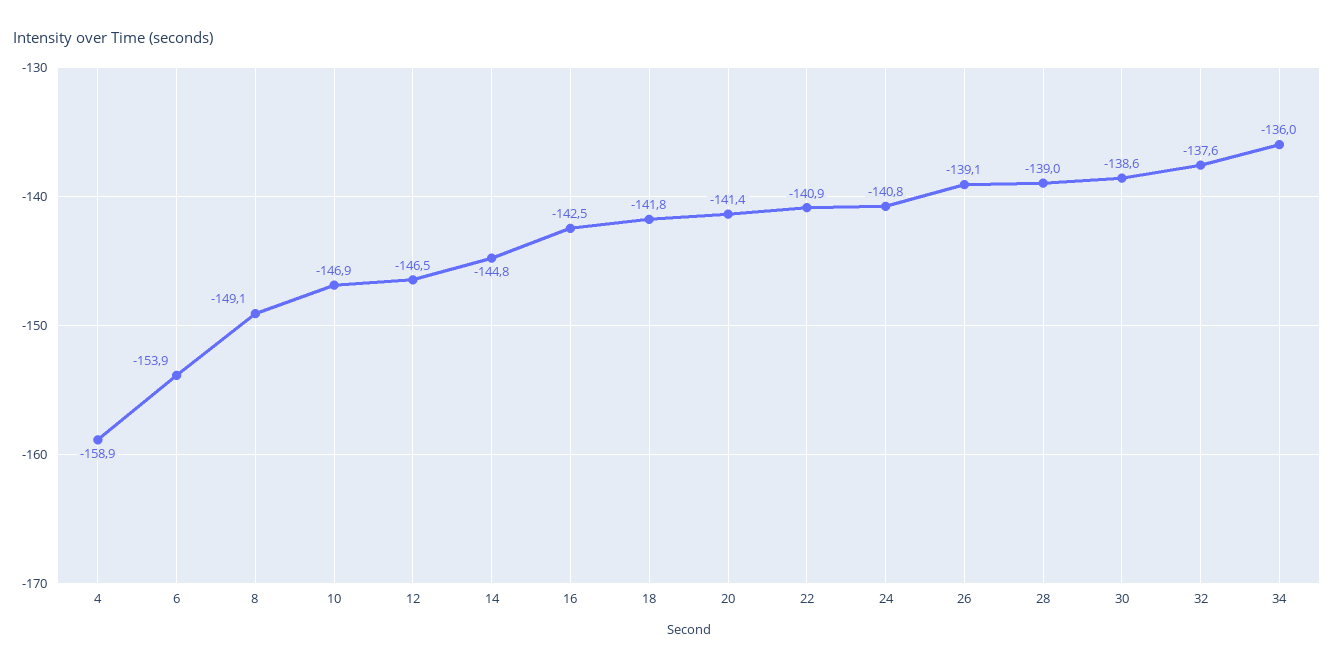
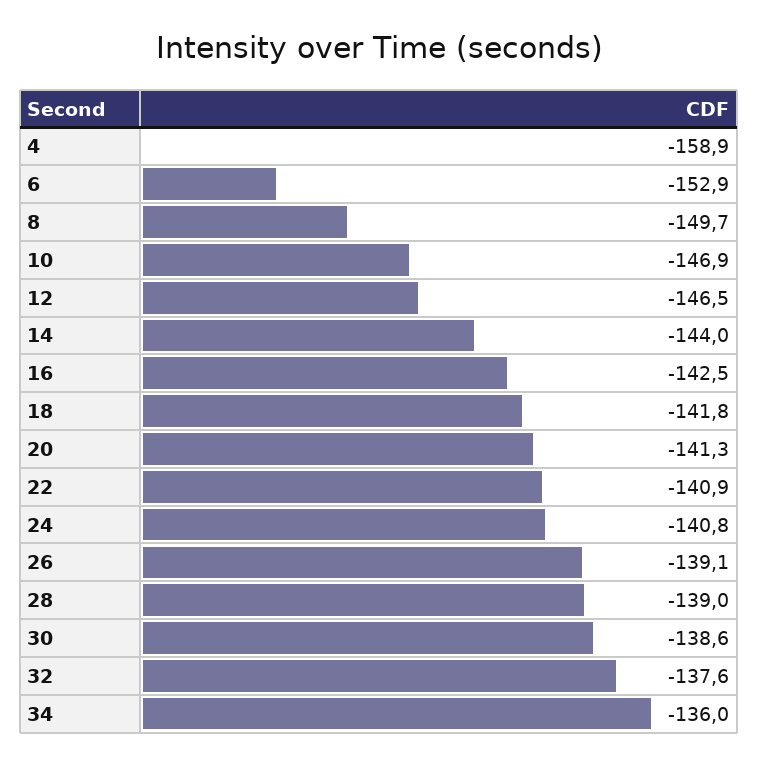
  {
    "4": -158.9,
-   "6": -153.9,
+   "6": -152.9,
-   "8": -149.1,
+   "8": -149.7,
    "10": -146.9,
    "12": -146.5,
-   "14": -144.8,
+   "14": -144,
    "16": -142.5,
    "18": -141.8,
-   "20": -141.4,
+   "20": -141.3,
    "22": -140.9,
    "24": -140.8,
    "26": -139.1,
    "28": -139,
    "30": -138.6,
    "32": -137.6,
    "34": -136
  }

